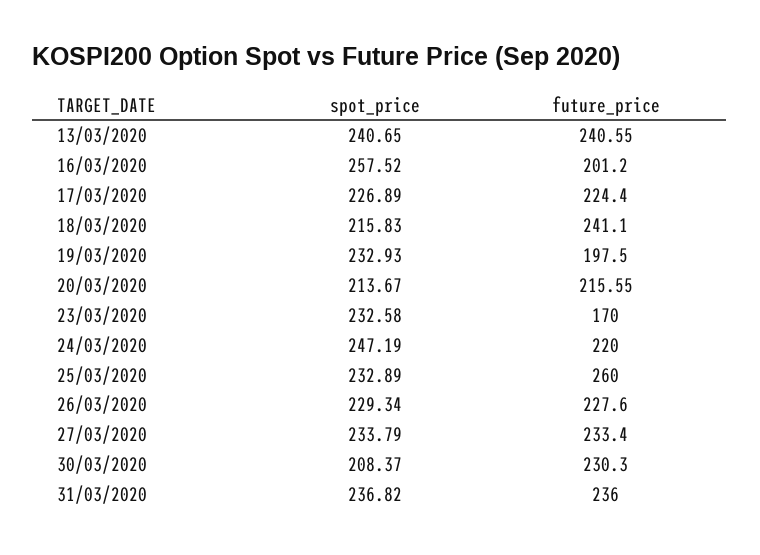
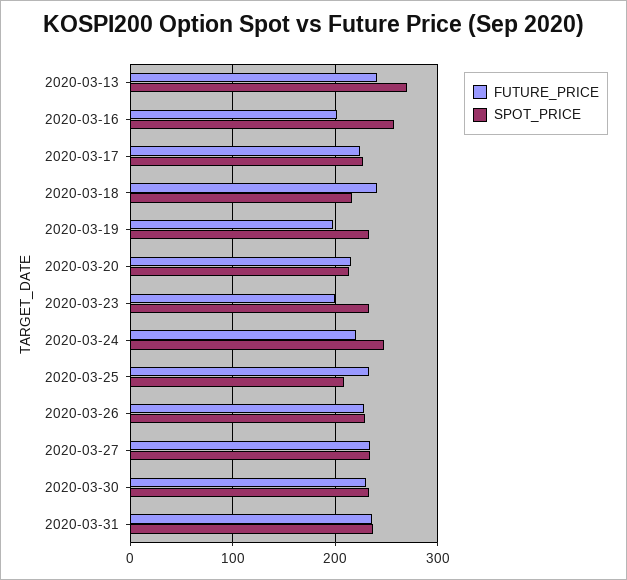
  {
    "spot_price": {
-     "13/03/2020": 240.65,
+     "13/03/2020": 270,
      "16/03/2020": 257.52,
      "17/03/2020": 226.89,
      "18/03/2020": 215.83,
      "19/03/2020": 232.93,
      "20/03/2020": 213.67,
      "23/03/2020": 232.58,
      "24/03/2020": 247.19,
-     "25/03/2020": 232.89,
+     "25/03/2020": 210,
      "26/03/2020": 229.34,
      "27/03/2020": 233.79,
-     "30/03/2020": 208.37,
+     "30/03/2020": 230,
      "31/03/2020": 236.82
    },
    "future_price": {
      "13/03/2020": 240.55,
      "16/03/2020": 201.2,
      "17/03/2020": 224.4,
      "18/03/2020": 241.1,
      "19/03/2020": 197.5,
      "20/03/2020": 215.55,
-     "23/03/2020": 170,
+     "23/03/2020": 200,
      "24/03/2020": 220,
-     "25/03/2020": 260,
+     "25/03/2020": 230,
      "26/03/2020": 227.6,
      "27/03/2020": 233.4,
      "30/03/2020": 230.3,
      "31/03/2020": 236
    }
  }

